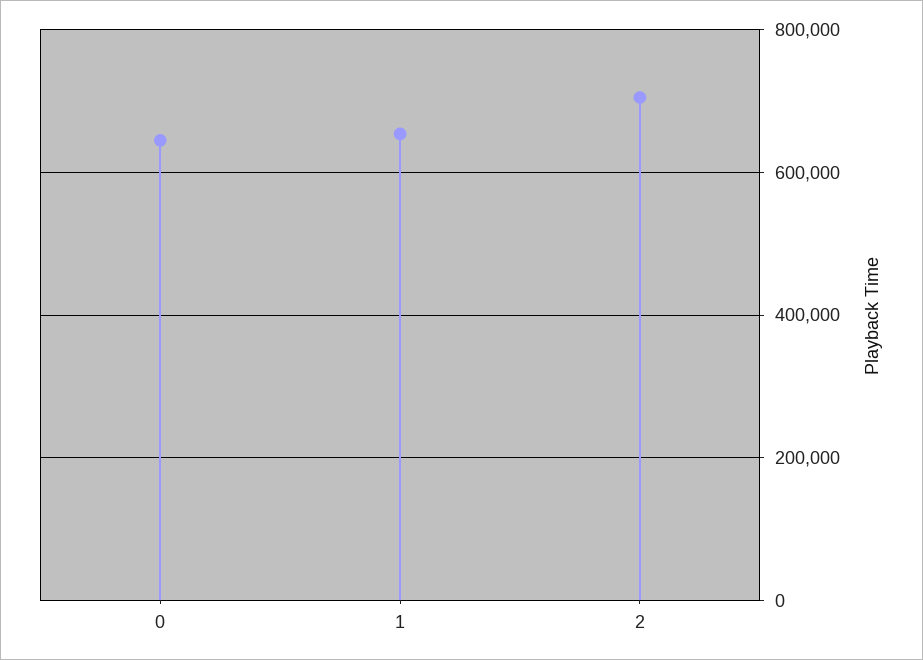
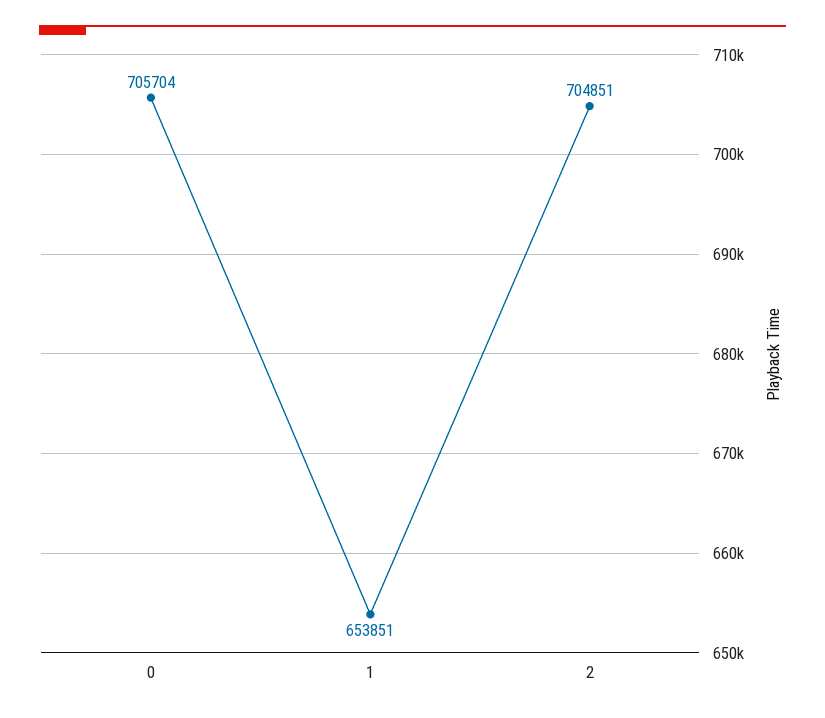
  {
-   "0": 640000,
+   "0": 705704,
    "1": 653851,
    "2": 704851
  }

